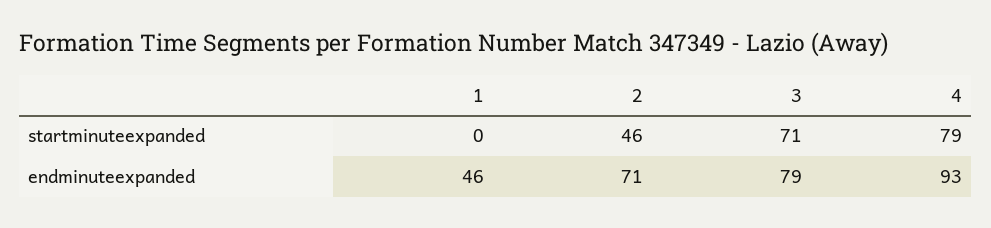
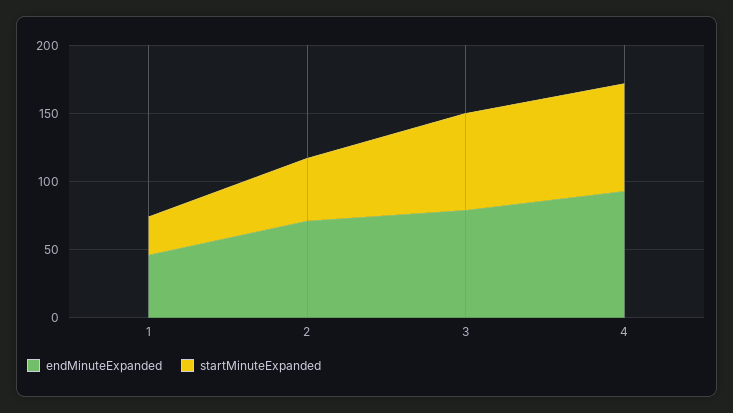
  {
    "startminuteexpanded": {
-     "1": 0,
+     "1": 30,
      "2": 46,
      "3": 71,
      "4": 79
    },
    "endminuteexpanded": {
      "1": 46,
      "2": 71,
      "3": 79,
      "4": 93
    }
  }

